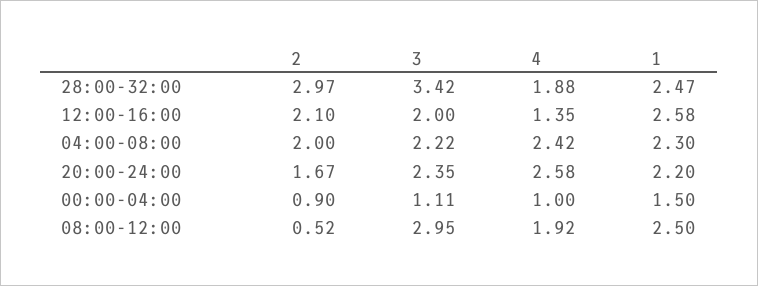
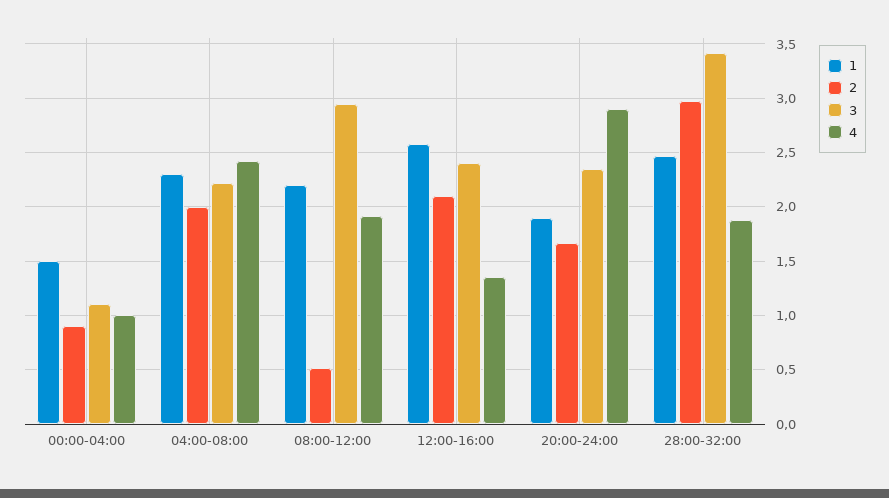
  {
    "2": {
      "28:00-32:00": 2.97,
      "12:00-16:00": 2.1,
      "04:00-08:00": 2,
      "20:00-24:00": 1.67,
      "00:00-04:00": 0.9,
      "08:00-12:00": 0.52
    },
    "3": {
      "28:00-32:00": 3.42,
-     "12:00-16:00": 2,
+     "12:00-16:00": 2.4,
      "04:00-08:00": 2.22,
      "20:00-24:00": 2.35,
      "00:00-04:00": 1.11,
      "08:00-12:00": 2.95
    },
    "4": {
      "28:00-32:00": 1.88,
      "12:00-16:00": 1.35,
      "04:00-08:00": 2.42,
-     "20:00-24:00": 2.58,
+     "20:00-24:00": 2.9,
      "00:00-04:00": 1,
      "08:00-12:00": 1.92
    },
    "1": {
      "28:00-32:00": 2.47,
      "12:00-16:00": 2.58,
      "04:00-08:00": 2.3,
-     "20:00-24:00": 2.2,
+     "20:00-24:00": 1.9,
      "00:00-04:00": 1.5,
-     "08:00-12:00": 2.5
+     "08:00-12:00": 2.2
    }
  }

